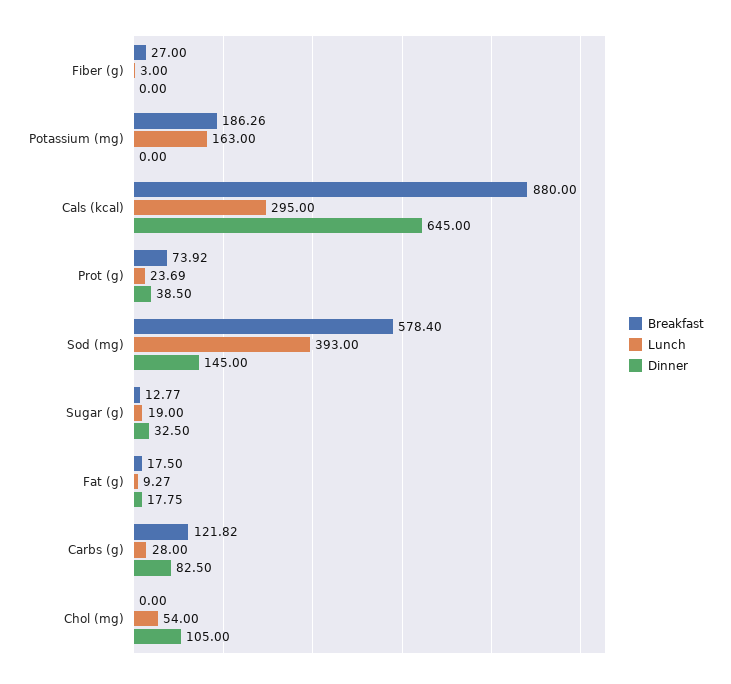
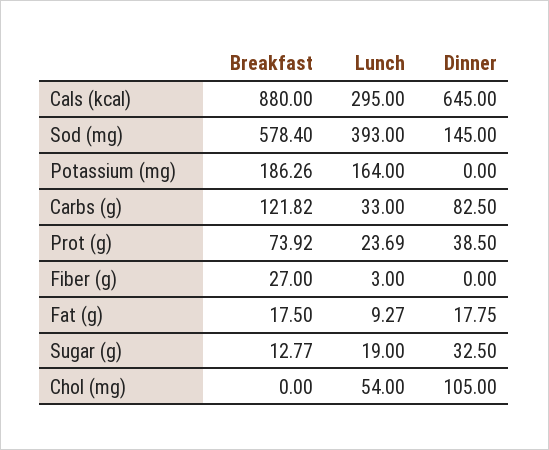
  {
    "Breakfast": {
      "Fiber (g)": 27,
      "Potassium (mg)": 186.26,
      "Cals (kcal)": 880,
      "Prot (g)": 73.92,
      "Sod (mg)": 578.4,
      "Sugar (g)": 12.77,
      "Fat (g)": 17.5,
      "Carbs (g)": 121.82,
      "Chol (mg)": 0
    },
    "Lunch": {
      "Fiber (g)": 3,
-     "Potassium (mg)": 163,
+     "Potassium (mg)": 164,
      "Cals (kcal)": 295,
      "Prot (g)": 23.69,
      "Sod (mg)": 393,
      "Sugar (g)": 19,
      "Fat (g)": 9.27,
-     "Carbs (g)": 28,
+     "Carbs (g)": 33,
      "Chol (mg)": 54
    },
    "Dinner": {
      "Fiber (g)": 0,
      "Potassium (mg)": 0,
      "Cals (kcal)": 645,
      "Prot (g)": 38.5,
      "Sod (mg)": 145,
      "Sugar (g)": 32.5,
      "Fat (g)": 17.75,
      "Carbs (g)": 82.5,
      "Chol (mg)": 105
    }
  }

